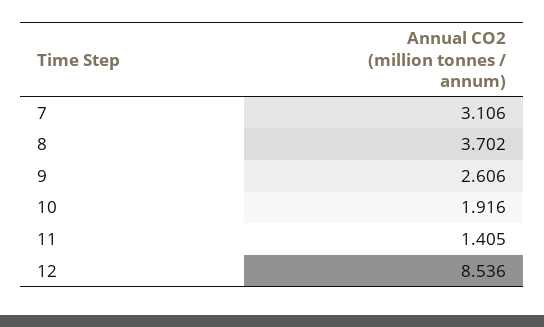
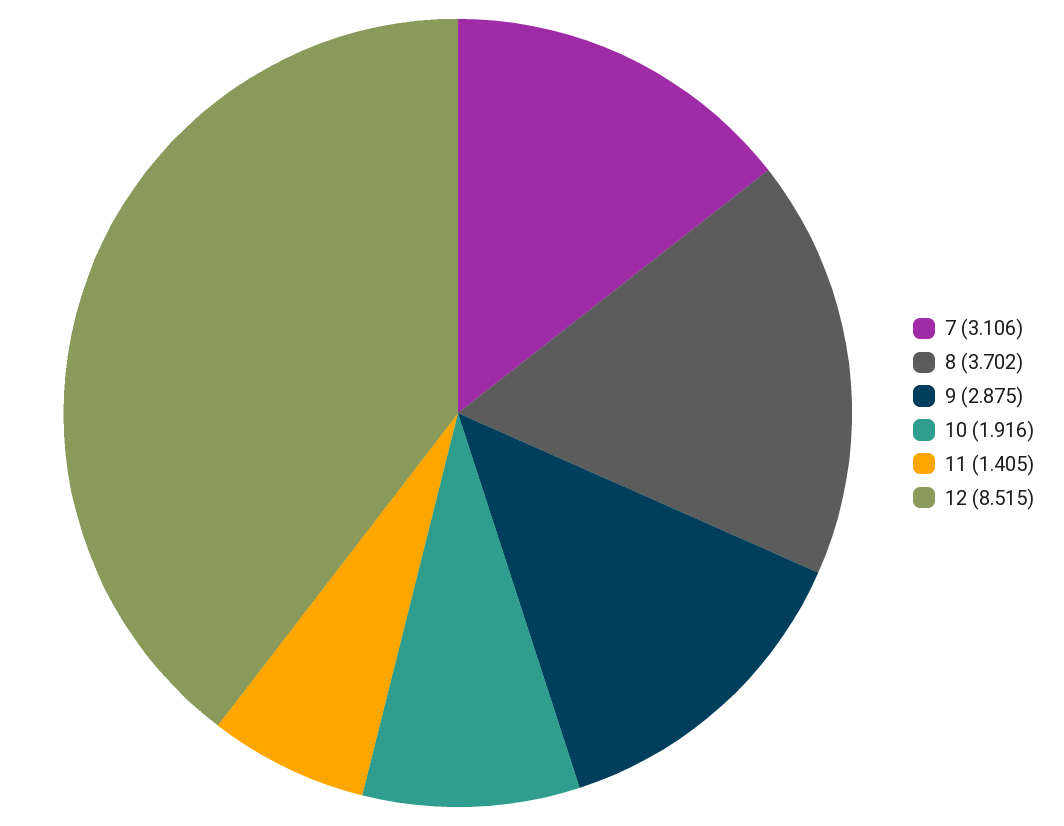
  {
    "7": 3.106,
    "8": 3.702,
-   "9": 2.606,
+   "9": 2.875,
    "10": 1.916,
    "11": 1.405,
-   "12": 8.536
+   "12": 8.515
  }

